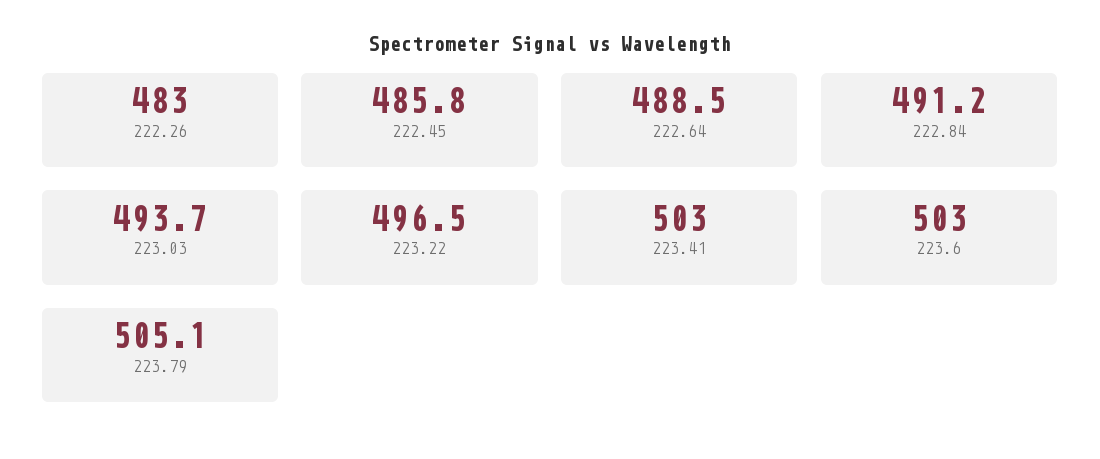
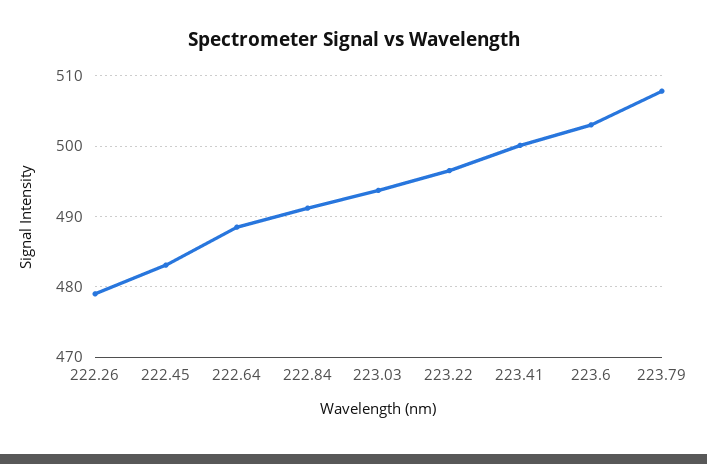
  {
-   "222.26": 483,
+   "222.26": 479,
-   "222.45": 485.8,
+   "222.45": 483,
    "222.64": 488.5,
    "222.84": 491.2,
    "223.03": 493.7,
    "223.22": 496.5,
-   "223.41": 503,
+   "223.41": 500,
    "223.6": 503,
-   "223.79": 505.1
+   "223.79": 508
  }

